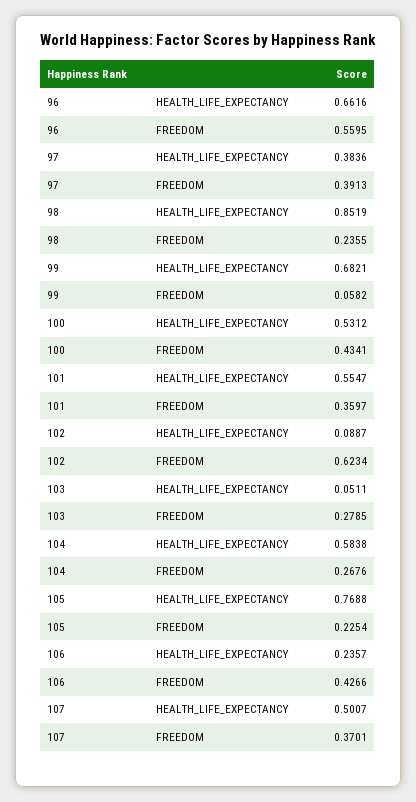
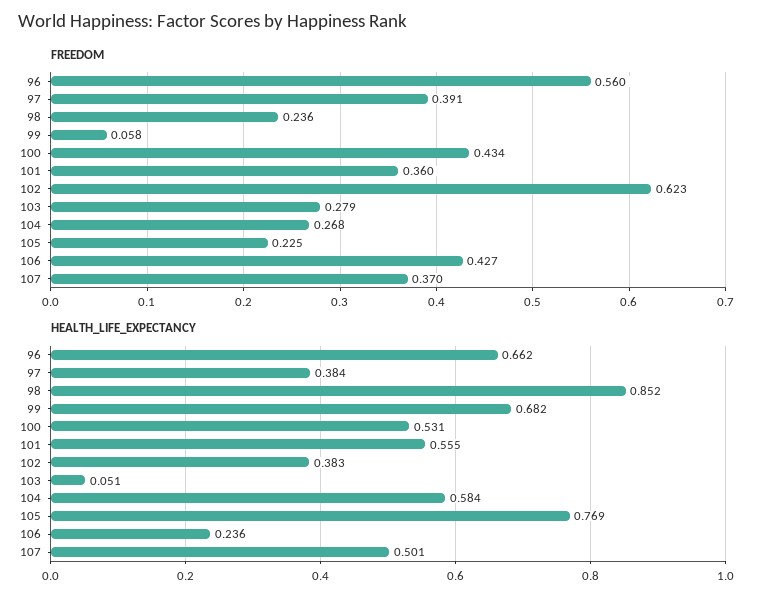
  {
    "HEALTH_LIFE_EXPECTANCY": {
      "96": 0.6616,
      "97": 0.3836,
      "98": 0.8519,
      "99": 0.6821,
      "100": 0.5312,
      "101": 0.5547,
-     "102": 0.0887,
+     "102": 0.383,
      "103": 0.0511,
      "104": 0.5838,
      "105": 0.7688,
      "106": 0.2357,
      "107": 0.5007
    },
    "FREEDOM": {
      "96": 0.5595,
      "97": 0.3913,
      "98": 0.2355,
      "99": 0.0582,
      "100": 0.4341,
      "101": 0.3597,
      "102": 0.6234,
      "103": 0.2785,
      "104": 0.2676,
      "105": 0.2254,
      "106": 0.4266,
      "107": 0.3701
    }
  }

